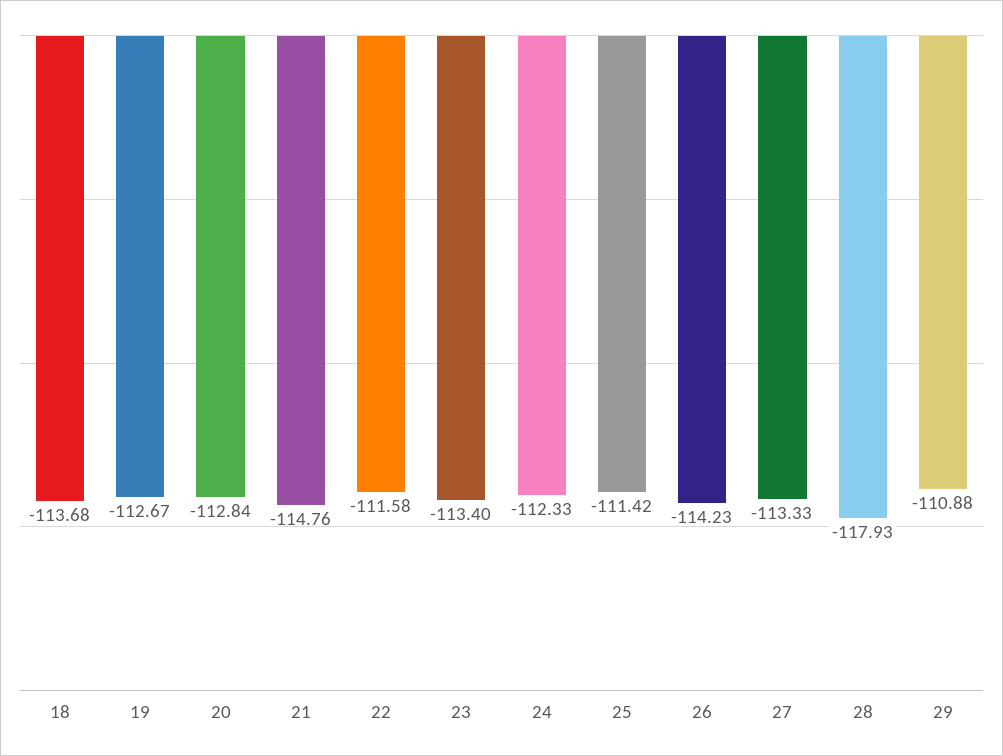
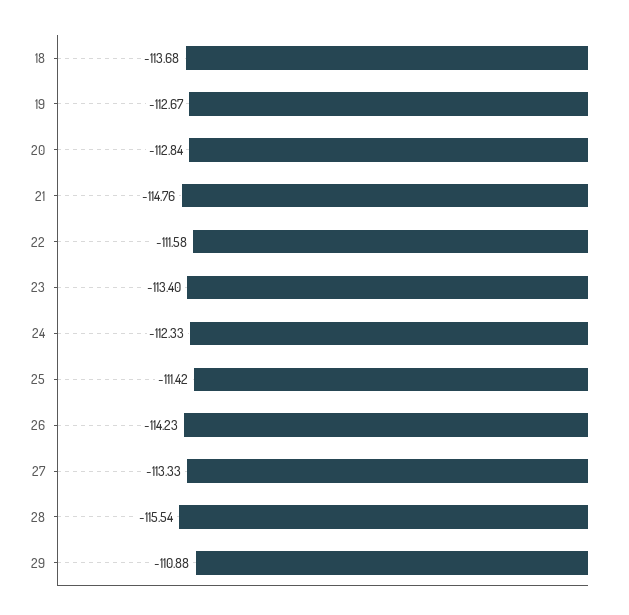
  {
    "18": -113.68,
    "19": -112.67,
    "20": -112.84,
    "21": -114.76,
    "22": -111.58,
    "23": -113.4,
    "24": -112.33,
    "25": -111.42,
    "26": -114.23,
    "27": -113.33,
-   "28": -117.93,
+   "28": -115.54,
    "29": -110.88
  }

